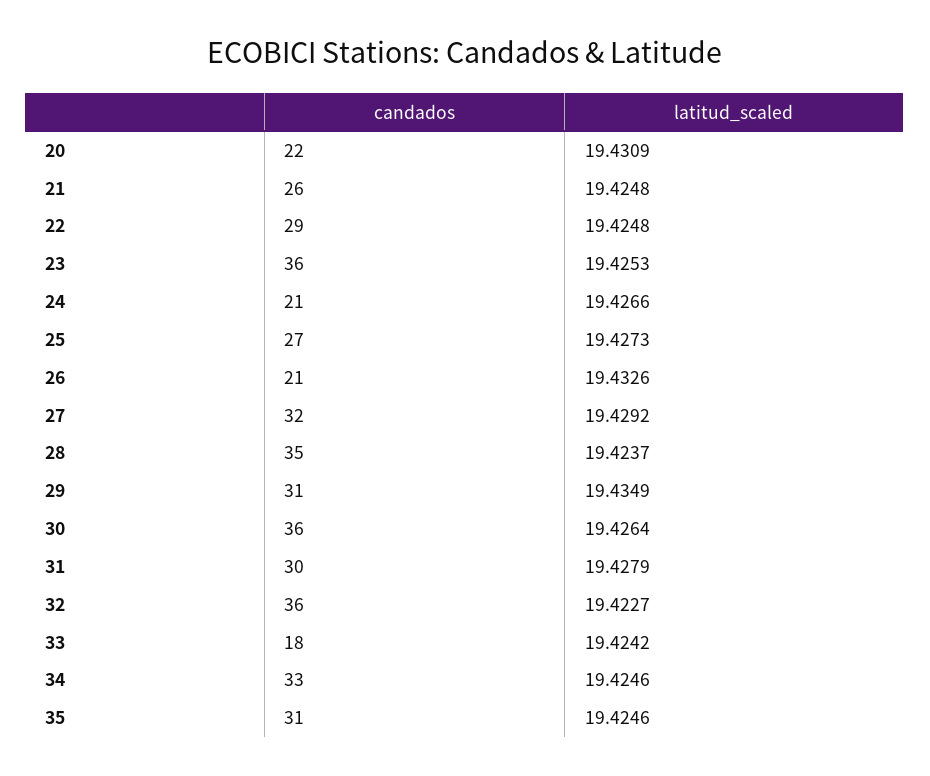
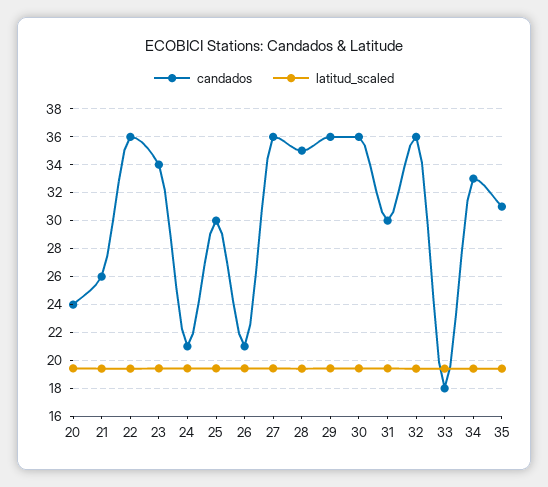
  {
    "candados": {
-     "20": 22,
+     "20": 24,
      "21": 26,
-     "22": 29,
+     "22": 36,
-     "23": 36,
+     "23": 34,
      "24": 21,
-     "25": 27,
+     "25": 30,
      "26": 21,
-     "27": 32,
+     "27": 36,
      "28": 35,
-     "29": 31,
+     "29": 36,
      "30": 36,
      "31": 30,
      "32": 36,
      "33": 18,
      "34": 33,
      "35": 31
    },
    "latitud_scaled": {
      "20": 19.4309,
      "21": 19.4248,
      "22": 19.4248,
      "23": 19.4253,
      "24": 19.4266,
      "25": 19.4273,
      "26": 19.4326,
      "27": 19.4292,
      "28": 19.4237,
      "29": 19.4349,
      "30": 19.4264,
      "31": 19.4279,
      "32": 19.4227,
      "33": 19.4242,
      "34": 19.4246,
      "35": 19.4246
    }
  }

